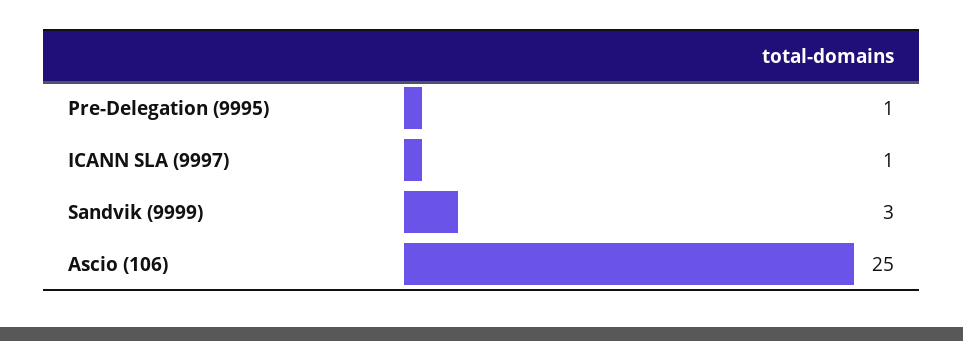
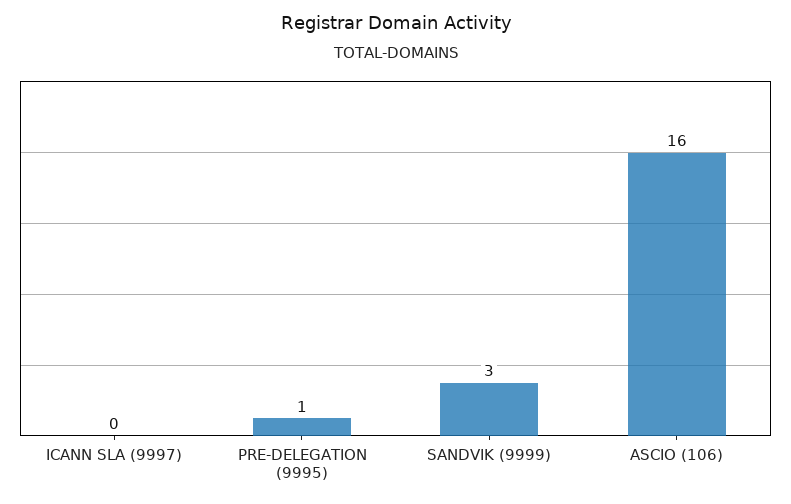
  {
    "Pre-Delegation (9995)": 1,
-   "ICANN SLA (9997)": 1,
+   "ICANN SLA (9997)": 0,
    "Sandvik (9999)": 3,
-   "Ascio (106)": 25
+   "Ascio (106)": 16
  }

